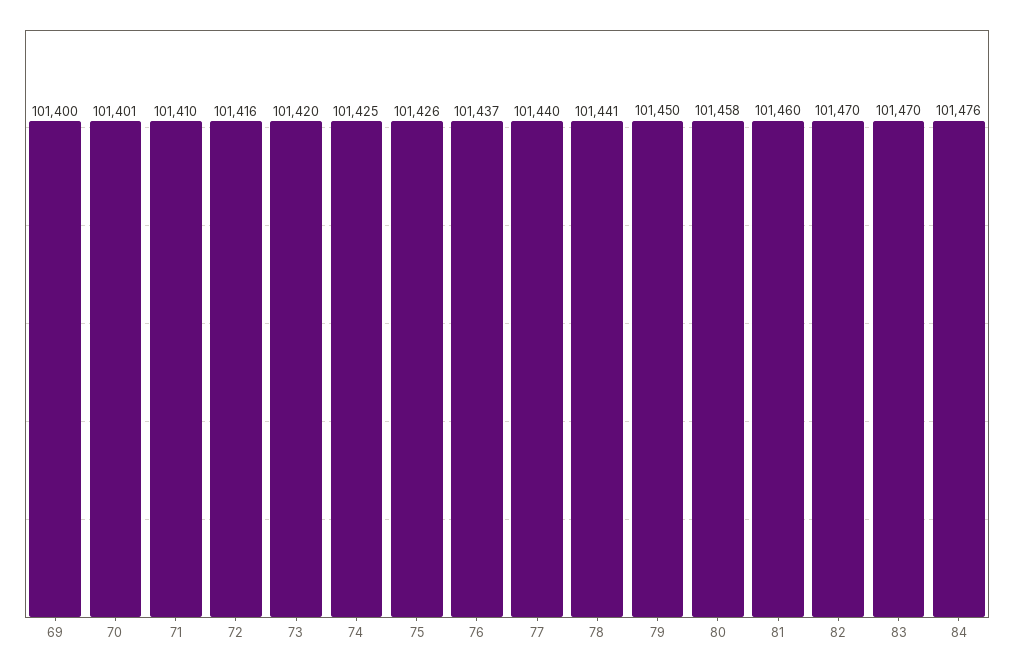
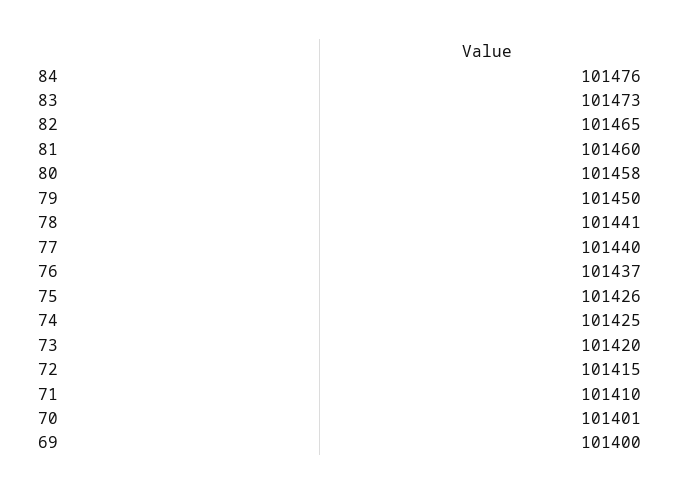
  {
    "69": 101400,
    "70": 101401,
    "71": 101410,
-   "72": 101416,
+   "72": 101415,
    "73": 101420,
    "74": 101425,
    "75": 101426,
    "76": 101437,
    "77": 101440,
    "78": 101441,
    "79": 101450,
    "80": 101458,
    "81": 101460,
-   "82": 101470,
+   "82": 101465,
-   "83": 101470,
+   "83": 101473,
    "84": 101476
  }

